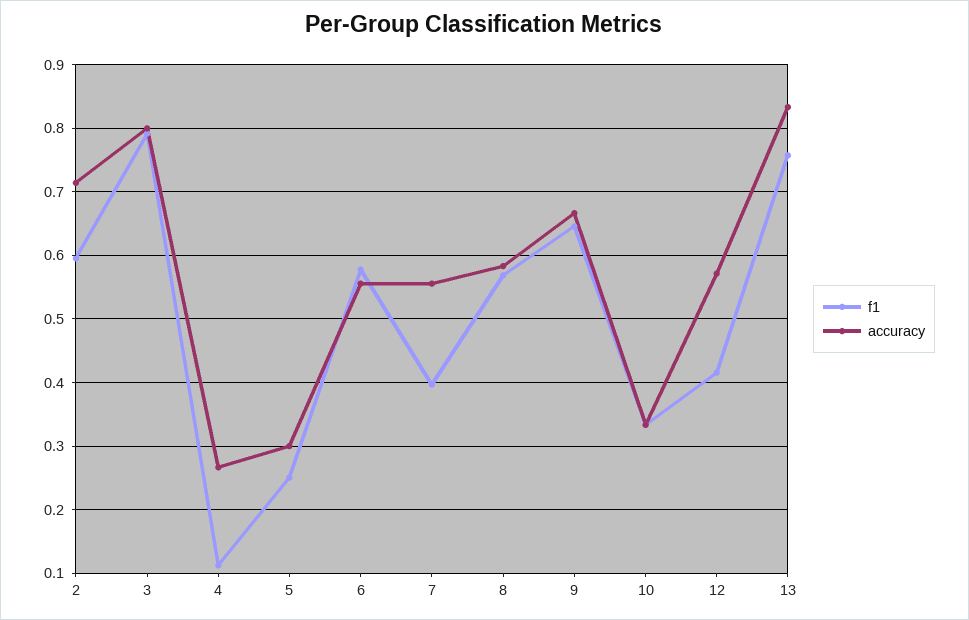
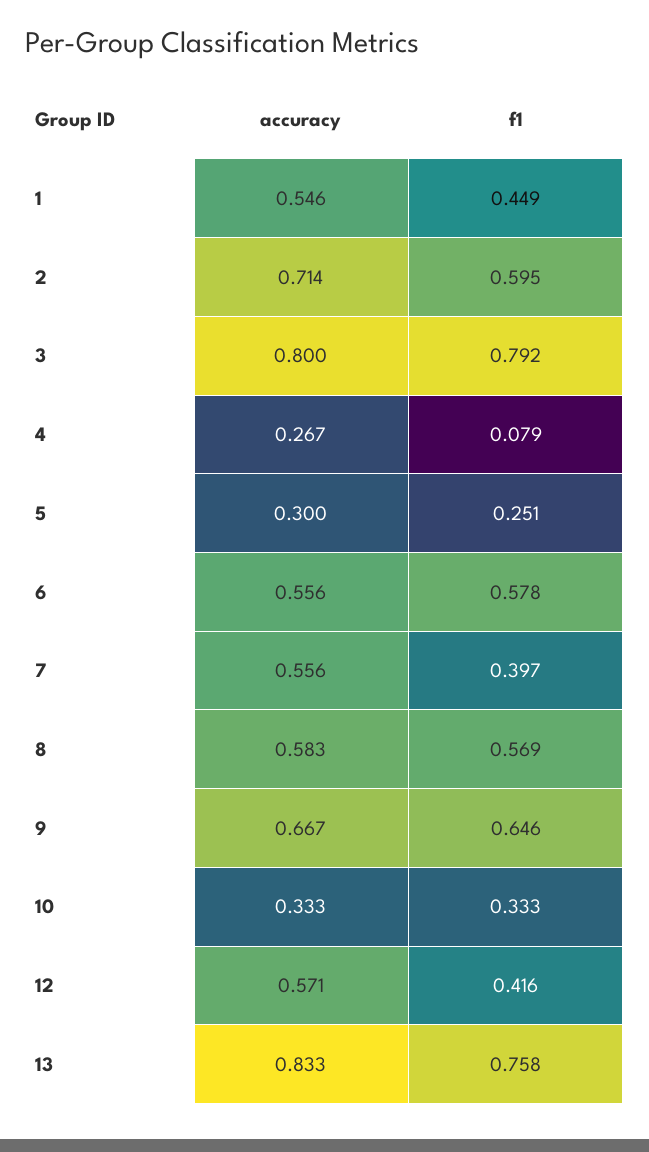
  {
    "f1": {
      "2": 0.595,
      "3": 0.792,
-     "4": 0.11,
+     "4": 0.079,
      "5": 0.251,
      "6": 0.578,
      "7": 0.397,
      "8": 0.569,
      "9": 0.646,
      "10": 0.333,
      "12": 0.416,
-     "13": 0.758
+     "13": 0.758,
+     "1": 0.449
    },
    "accuracy": {
      "2": 0.714,
      "3": 0.8,
      "4": 0.267,
      "5": 0.3,
      "6": 0.556,
      "7": 0.556,
      "8": 0.583,
      "9": 0.667,
      "10": 0.333,
      "12": 0.571,
-     "13": 0.833
+     "13": 0.833,
+     "1": 0.546
    }
  }

